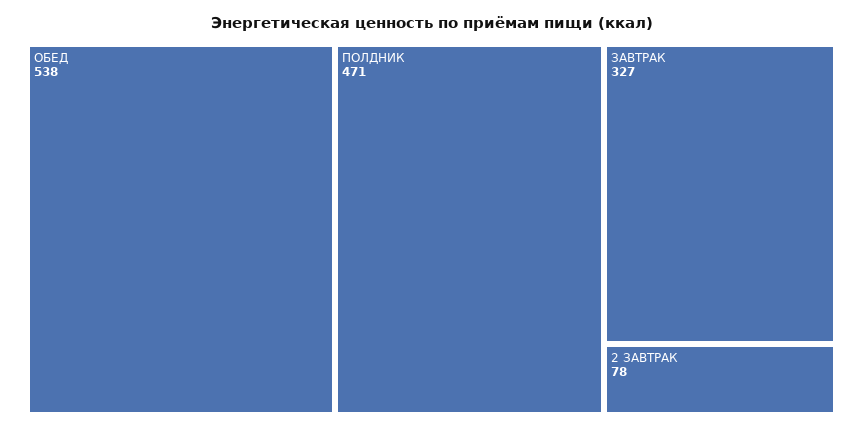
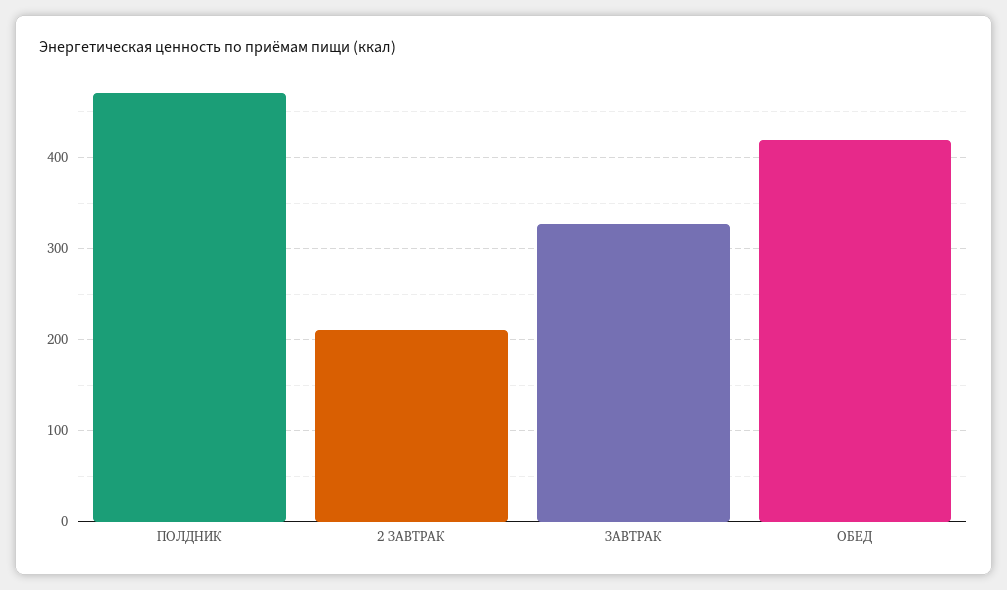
  {
-   "ОБЕД": 538,
+   "ОБЕД": 420,
    "ПОЛДНИК": 471,
    "ЗАВТРАК": 327,
-   "2 ЗАВТРАК": 78
+   "2 ЗАВТРАК": 210
  }

